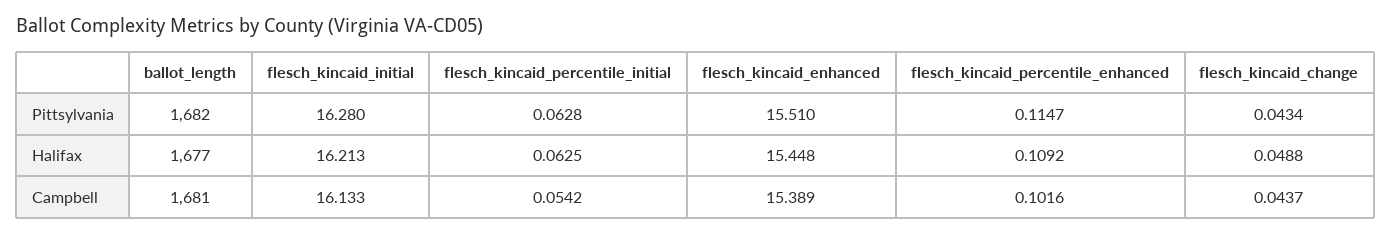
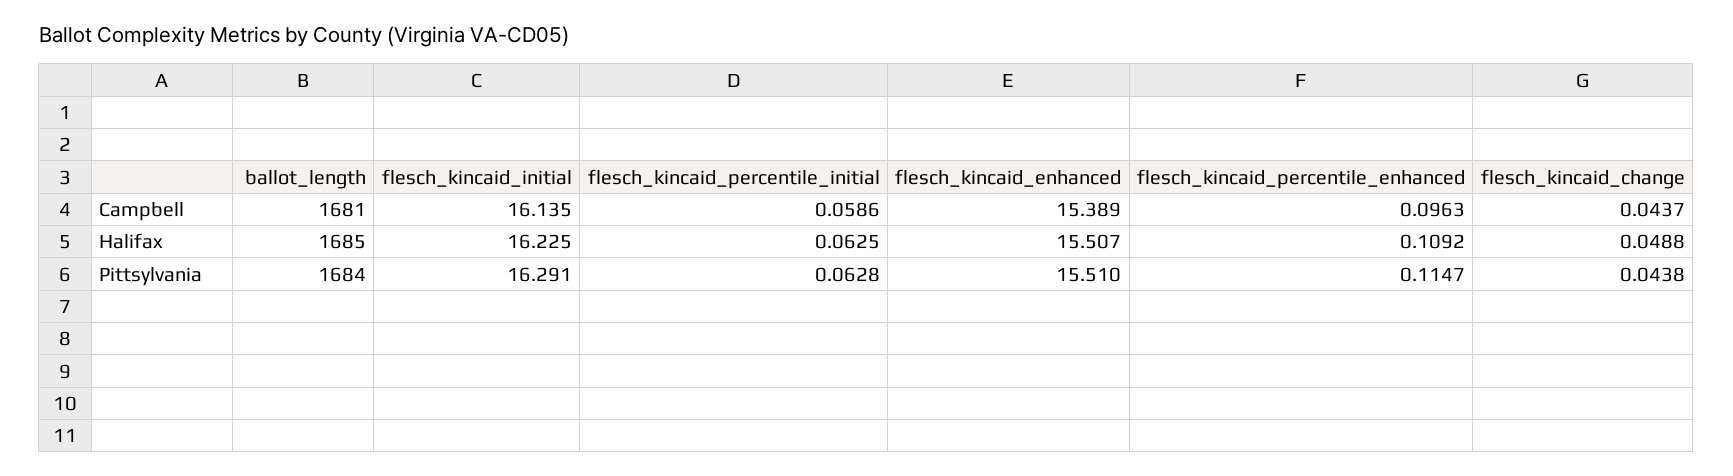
  {
    "ballot_length": {
-     "Pittsylvania": 1682,
+     "Pittsylvania": 1684,
-     "Halifax": 1677,
+     "Halifax": 1685,
      "Campbell": 1681
    },
    "flesch_kincaid_initial": {
-     "Pittsylvania": 16.28,
+     "Pittsylvania": 16.291,
-     "Halifax": 16.213,
+     "Halifax": 16.225,
-     "Campbell": 16.133
+     "Campbell": 16.135
    },
    "flesch_kincaid_percentile_initial": {
      "Pittsylvania": 0.0628,
      "Halifax": 0.0625,
-     "Campbell": 0.0542
+     "Campbell": 0.0586
    },
    "flesch_kincaid_enhanced": {
      "Pittsylvania": 15.51,
-     "Halifax": 15.448,
+     "Halifax": 15.507,
      "Campbell": 15.389
    },
    "flesch_kincaid_percentile_enhanced": {
      "Pittsylvania": 0.1147,
      "Halifax": 0.1092,
-     "Campbell": 0.1016
+     "Campbell": 0.0963
    },
    "flesch_kincaid_change": {
-     "Pittsylvania": 0.0434,
+     "Pittsylvania": 0.0438,
      "Halifax": 0.0488,
      "Campbell": 0.0437
    }
  }

